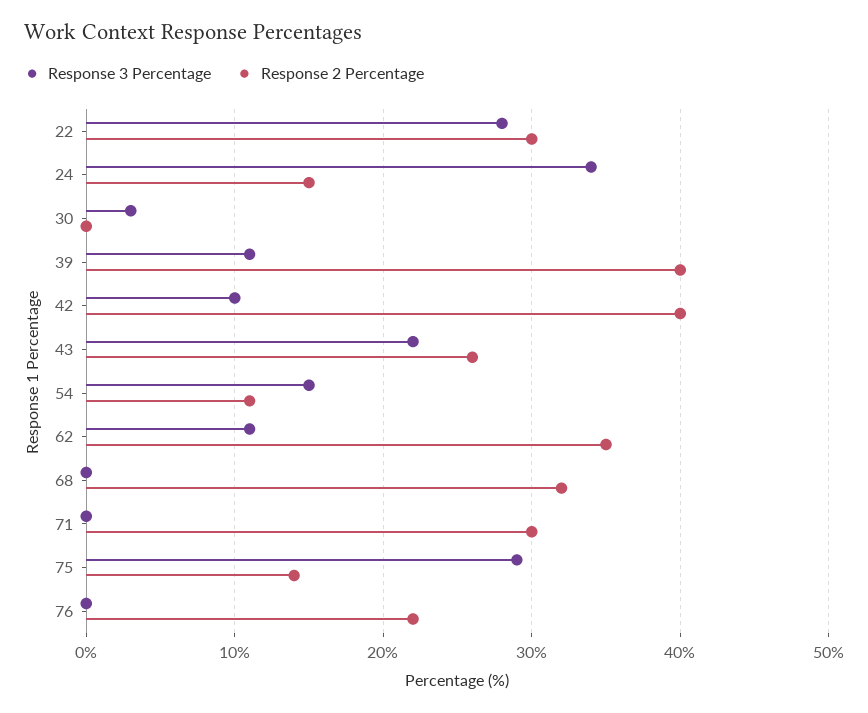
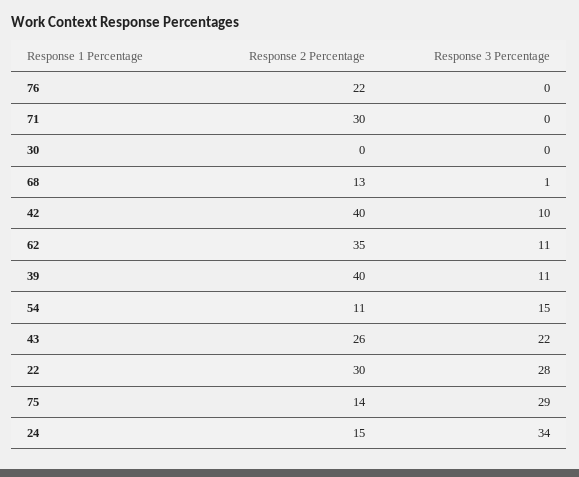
  {
    "Response 3 Percentage": {
      "22": 28,
      "24": 34,
-     "30": 3,
+     "30": 0,
      "39": 11,
      "42": 10,
      "43": 22,
      "54": 15,
      "62": 11,
-     "68": 0,
+     "68": 1,
      "71": 0,
      "75": 29,
      "76": 0
    },
    "Response 2 Percentage": {
      "22": 30,
      "24": 15,
      "30": 0,
      "39": 40,
      "42": 40,
      "43": 26,
      "54": 11,
      "62": 35,
-     "68": 32,
+     "68": 13,
      "71": 30,
      "75": 14,
      "76": 22
    }
  }

